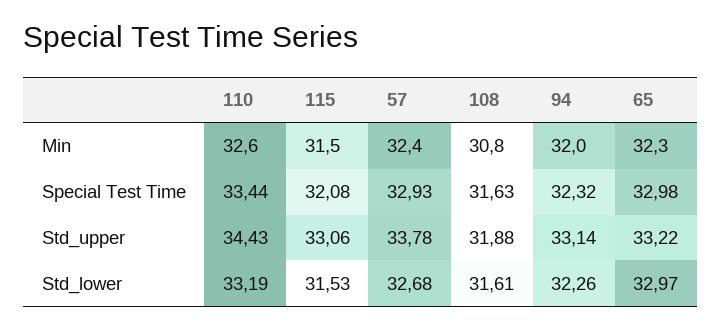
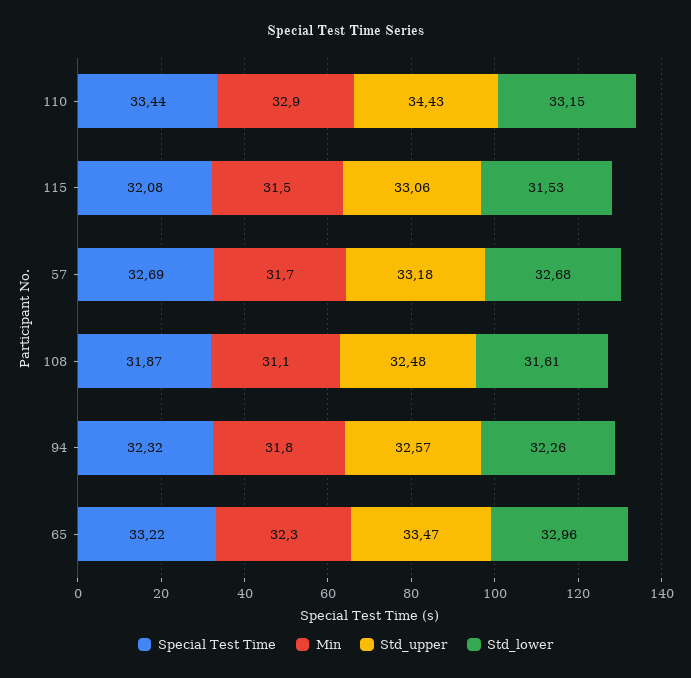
  {
    "Min": {
-     "110": 32.6,
+     "110": 32.9,
      "115": 31.5,
-     "57": 32.4,
+     "57": 31.7,
-     "108": 30.8,
+     "108": 31.1,
-     "94": 32,
+     "94": 31.8,
      "65": 32.3
    },
    "Special Test Time": {
      "110": 33.44,
      "115": 32.08,
-     "57": 32.93,
+     "57": 32.69,
-     "108": 31.63,
+     "108": 31.87,
      "94": 32.32,
-     "65": 32.98
+     "65": 33.22
    },
    "Std_upper": {
      "110": 34.43,
      "115": 33.06,
-     "57": 33.78,
+     "57": 33.18,
-     "108": 31.88,
+     "108": 32.48,
-     "94": 33.14,
+     "94": 32.57,
-     "65": 33.22
+     "65": 33.47
    },
    "Std_lower": {
-     "110": 33.19,
+     "110": 33.15,
      "115": 31.53,
      "57": 32.68,
      "108": 31.61,
      "94": 32.26,
-     "65": 32.97
+     "65": 32.96
    }
  }

